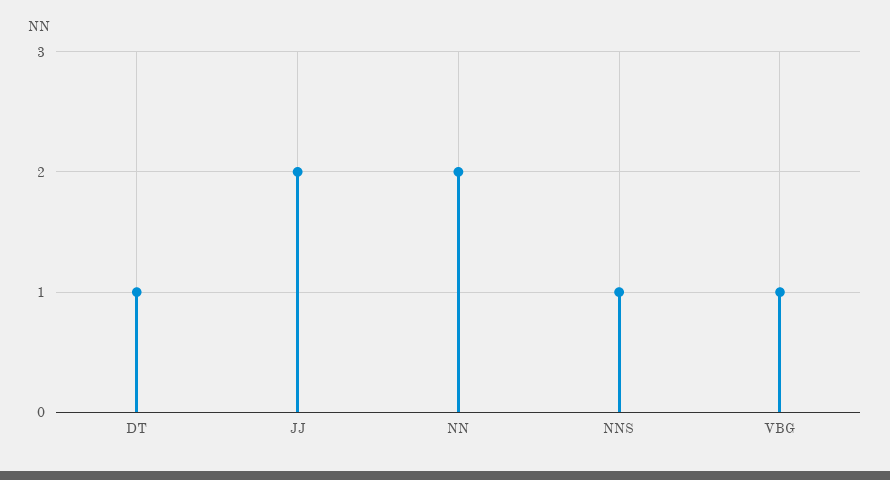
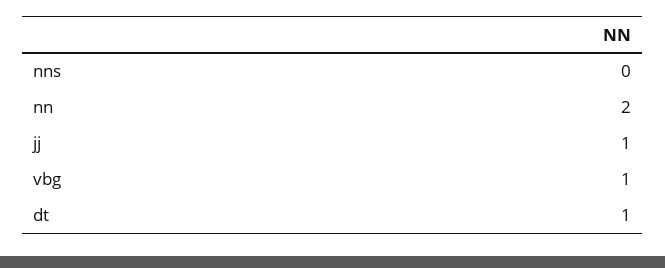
  {
    "DT": 1,
-   "JJ": 2,
+   "JJ": 1,
    "NN": 2,
-   "NNS": 1,
+   "NNS": 0,
    "VBG": 1
  }

